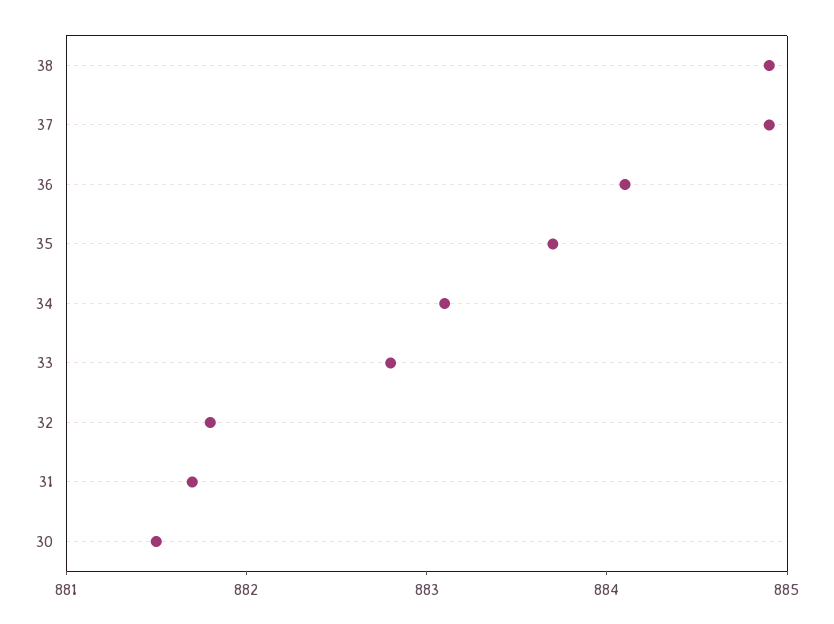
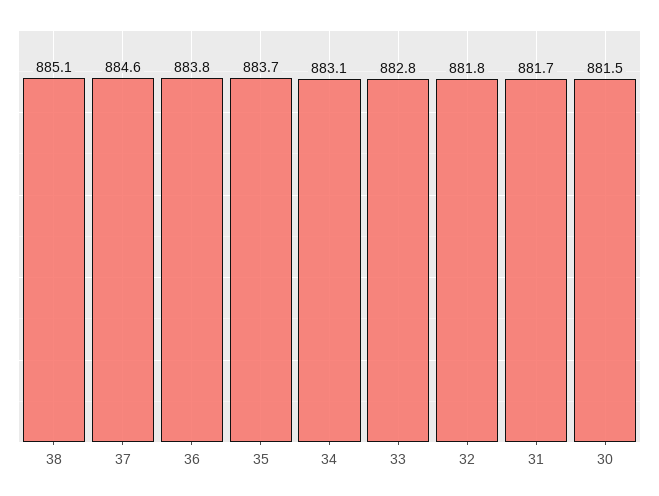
  {
-   "38": 884.9,
+   "38": 885.1,
-   "37": 884.9,
+   "37": 884.6,
-   "36": 884.1,
+   "36": 883.8,
    "35": 883.7,
    "34": 883.1,
    "33": 882.8,
    "32": 881.8,
    "31": 881.7,
    "30": 881.5
  }

